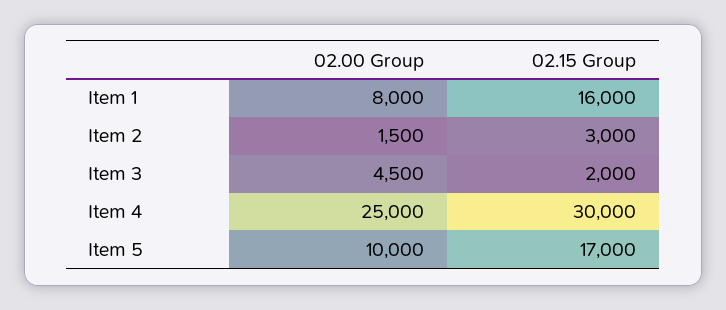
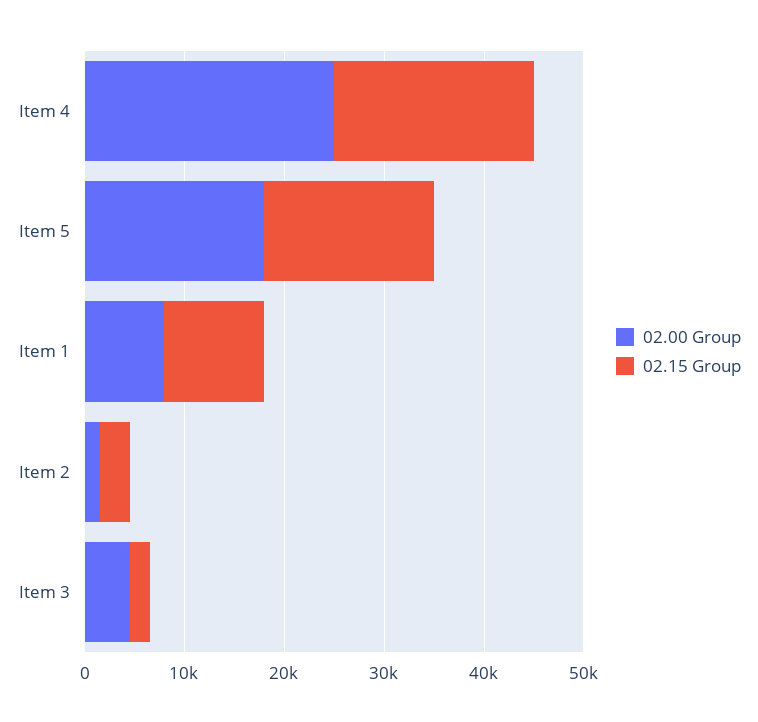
  {
    "02.00 Group": {
      "Item 1": 8000,
      "Item 2": 1500,
      "Item 3": 4500,
      "Item 4": 25000,
-     "Item 5": 10000
+     "Item 5": 18000
    },
    "02.15 Group": {
-     "Item 1": 16000,
+     "Item 1": 10000,
      "Item 2": 3000,
      "Item 3": 2000,
-     "Item 4": 30000,
+     "Item 4": 20000,
      "Item 5": 17000
    }
  }

